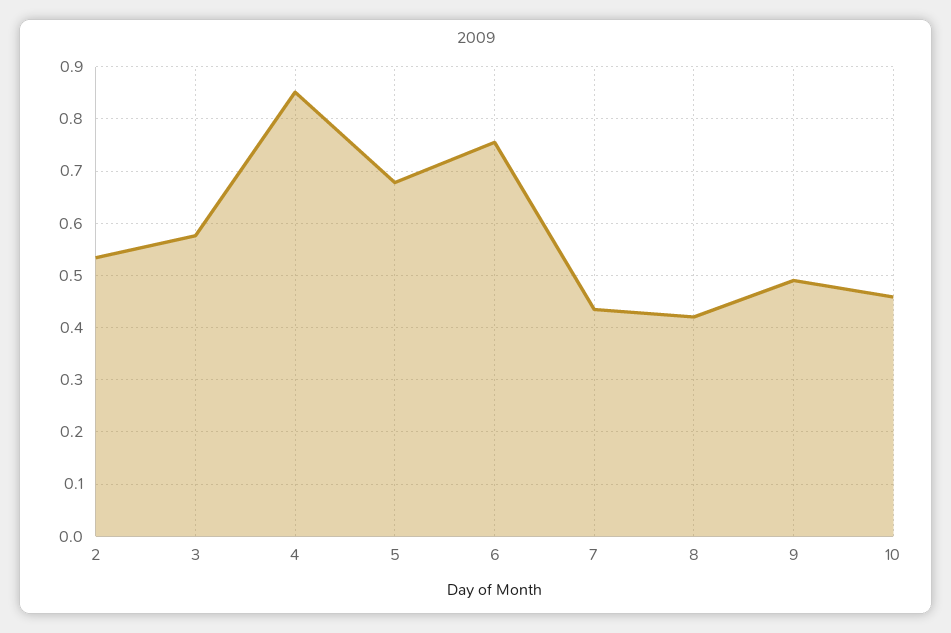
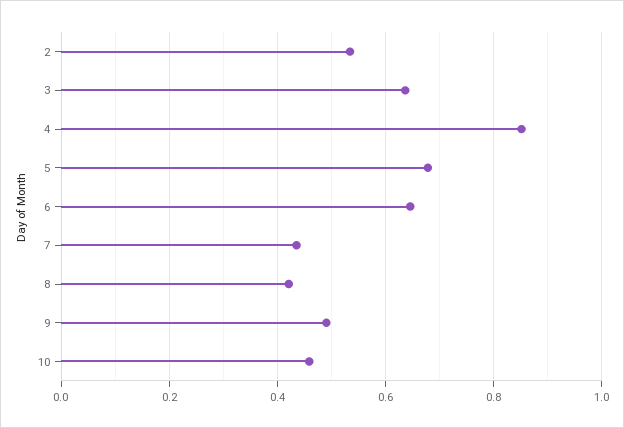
  {
    "2": 0.54,
-   "3": 0.58,
+   "3": 0.64,
    "4": 0.86,
    "5": 0.68,
-   "6": 0.76,
+   "6": 0.64,
    "7": 0.44,
    "8": 0.42,
    "9": 0.5,
    "10": 0.46
  }

